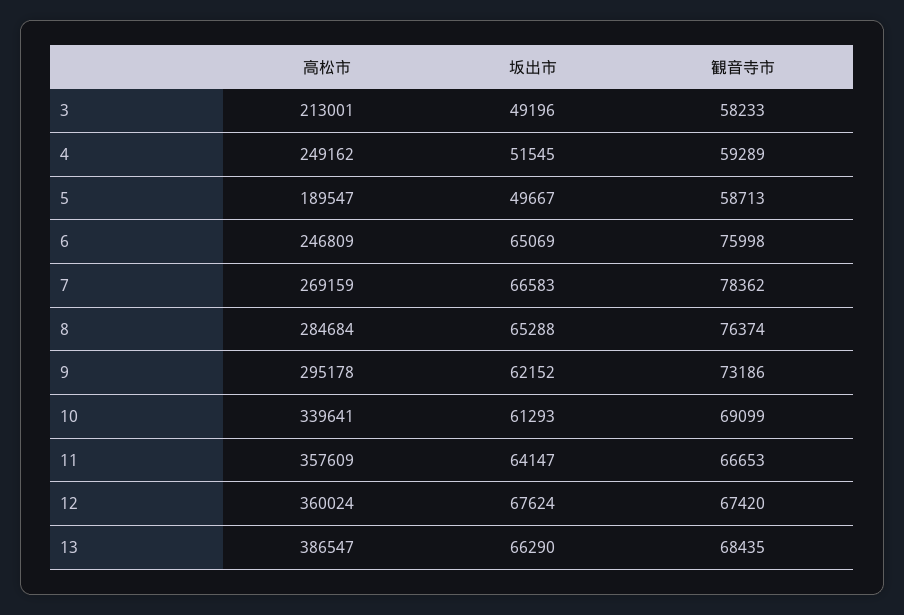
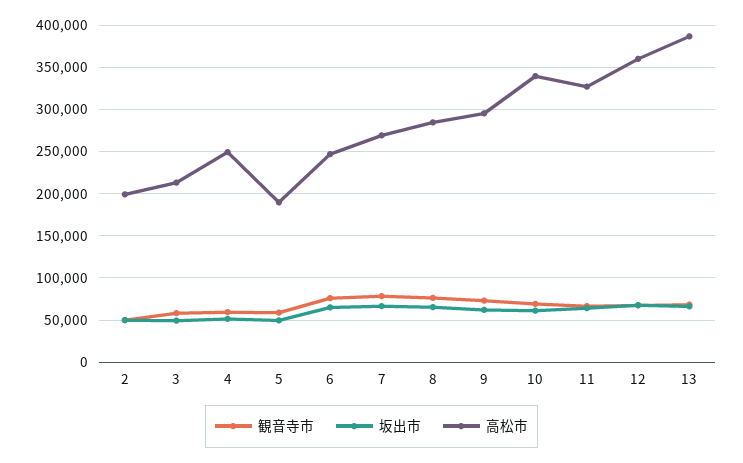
  {
    "高松市": {
      "3": 213001,
      "4": 249162,
      "5": 189547,
      "6": 246809,
      "7": 269159,
      "8": 284684,
      "9": 295178,
      "10": 339641,
-     "11": 357609,
+     "11": 330000,
      "12": 360024,
-     "13": 386547
+     "13": 386547,
+     "2": 200000
    },
    "坂出市": {
      "3": 49196,
      "4": 51545,
      "5": 49667,
      "6": 65069,
      "7": 66583,
      "8": 65288,
      "9": 62152,
      "10": 61293,
      "11": 64147,
      "12": 67624,
-     "13": 66290
+     "13": 66290,
+     "2": 50000
    },
    "観音寺市": {
      "3": 58233,
      "4": 59289,
      "5": 58713,
      "6": 75998,
      "7": 78362,
      "8": 76374,
      "9": 73186,
      "10": 69099,
      "11": 66653,
      "12": 67420,
-     "13": 68435
+     "13": 68435,
+     "2": 50000
    }
  }

